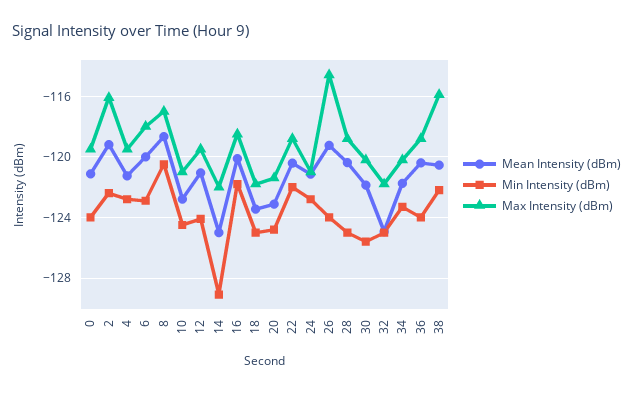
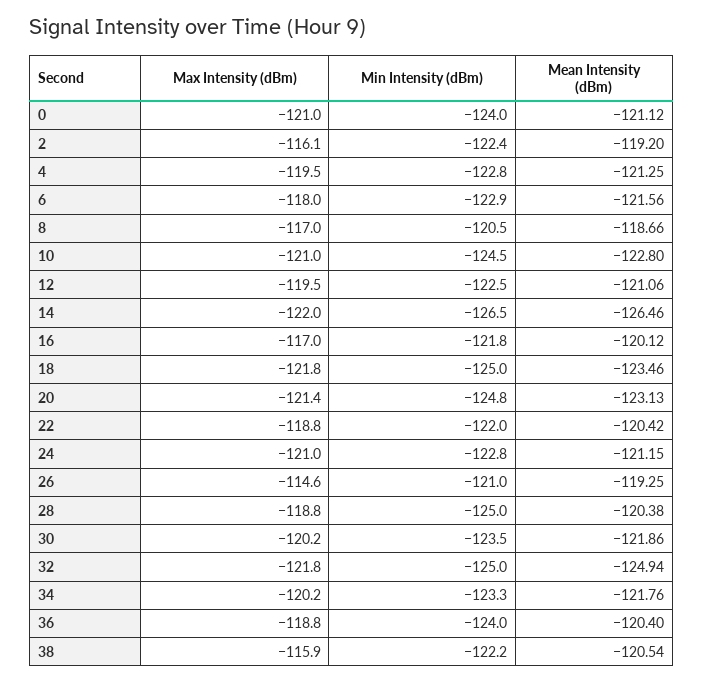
  {
    "Mean Intensity (dBm)": {
      "0": -121.12,
      "2": -119.2,
      "4": -121.25,
-     "6": -120,
+     "6": -121.56,
      "8": -118.66,
      "10": -122.8,
      "12": -121.06,
-     "14": -125,
+     "14": -126.46,
      "16": -120.12,
      "18": -123.46,
      "20": -123.13,
      "22": -120.42,
      "24": -121.15,
      "26": -119.25,
      "28": -120.38,
      "30": -121.86,
      "32": -124.94,
      "34": -121.76,
      "36": -120.4,
      "38": -120.54
    },
    "Min Intensity (dBm)": {
      "0": -124,
      "2": -122.4,
      "4": -122.8,
      "6": -122.9,
      "8": -120.5,
      "10": -124.5,
-     "12": -124,
+     "12": -122.5,
-     "14": -129,
+     "14": -126.5,
      "16": -121.8,
      "18": -125,
      "20": -124.8,
      "22": -122,
      "24": -122.8,
-     "26": -124,
+     "26": -121,
      "28": -125,
-     "30": -125.5,
+     "30": -123.5,
      "32": -125,
      "34": -123.3,
      "36": -124,
      "38": -122.2
    },
    "Max Intensity (dBm)": {
-     "0": -119.5,
+     "0": -121,
      "2": -116.1,
      "4": -119.5,
      "6": -118,
      "8": -117,
      "10": -121,
      "12": -119.5,
      "14": -122,
-     "16": -118.5,
+     "16": -117,
      "18": -121.8,
      "20": -121.4,
      "22": -118.8,
      "24": -121,
      "26": -114.6,
      "28": -118.8,
      "30": -120.2,
      "32": -121.8,
      "34": -120.2,
      "36": -118.8,
      "38": -115.9
    }
  }

